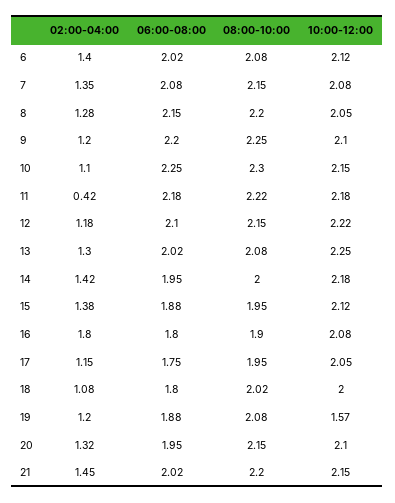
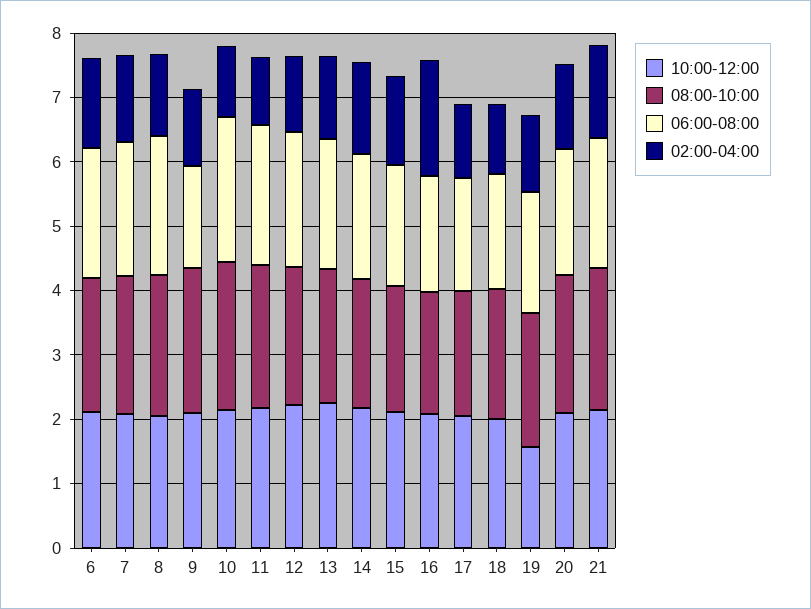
  {
    "02:00-04:00": {
      "6": 1.4,
      "7": 1.35,
      "8": 1.28,
      "9": 1.2,
      "10": 1.1,
-     "11": 0.42,
+     "11": 1,
      "12": 1.18,
      "13": 1.3,
      "14": 1.42,
      "15": 1.38,
      "16": 1.8,
      "17": 1.15,
      "18": 1.08,
      "19": 1.2,
      "20": 1.32,
      "21": 1.45
    },
    "06:00-08:00": {
      "6": 2.02,
      "7": 2.08,
      "8": 2.15,
-     "9": 2.2,
+     "9": 1.6,
      "10": 2.25,
      "11": 2.18,
      "12": 2.1,
      "13": 2.02,
      "14": 1.95,
      "15": 1.88,
      "16": 1.8,
      "17": 1.75,
      "18": 1.8,
      "19": 1.88,
      "20": 1.95,
      "21": 2.02
    },
    "08:00-10:00": {
      "6": 2.08,
      "7": 2.15,
      "8": 2.2,
      "9": 2.25,
      "10": 2.3,
      "11": 2.22,
      "12": 2.15,
      "13": 2.08,
      "14": 2,
      "15": 1.95,
      "16": 1.9,
      "17": 1.95,
      "18": 2.02,
      "19": 2.08,
      "20": 2.15,
      "21": 2.2
    },
    "10:00-12:00": {
      "6": 2.12,
      "7": 2.08,
      "8": 2.05,
      "9": 2.1,
      "10": 2.15,
      "11": 2.18,
      "12": 2.22,
      "13": 2.25,
      "14": 2.18,
      "15": 2.12,
      "16": 2.08,
      "17": 2.05,
      "18": 2,
      "19": 1.57,
      "20": 2.1,
      "21": 2.15
    }
  }

